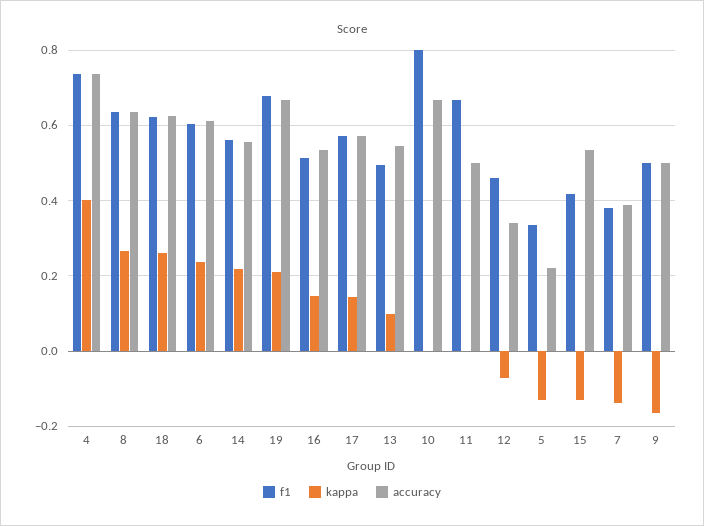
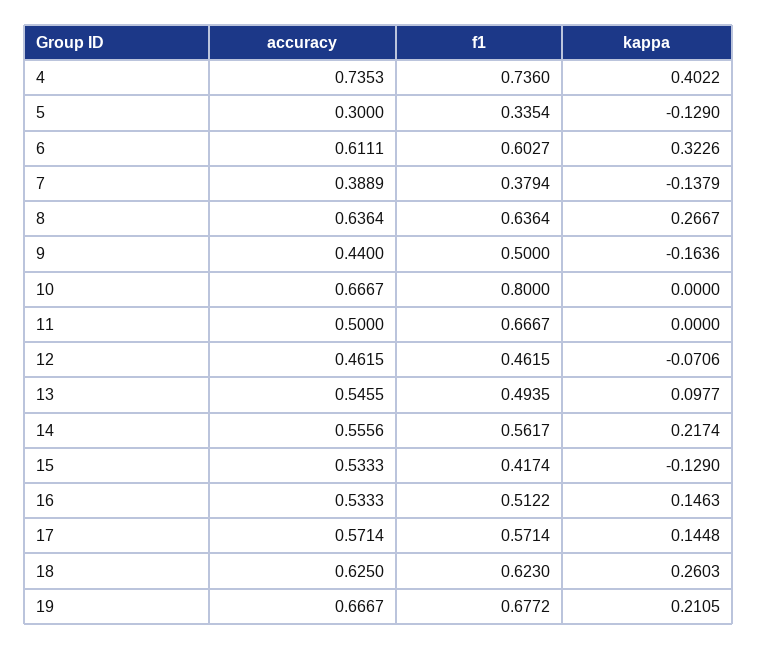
  {
    "f1": {
      "4": 0.736,
      "8": 0.6364,
      "18": 0.623,
      "6": 0.6027,
      "14": 0.5617,
      "19": 0.6772,
      "16": 0.5122,
      "17": 0.5714,
      "13": 0.4935,
      "10": 0.8,
      "11": 0.6667,
      "12": 0.4615,
      "5": 0.3354,
      "15": 0.4174,
      "7": 0.3794,
      "9": 0.5
    },
    "kappa": {
      "4": 0.4022,
      "8": 0.2667,
      "18": 0.2603,
-     "6": 0.24,
+     "6": 0.3226,
      "14": 0.2174,
      "19": 0.2105,
      "16": 0.1463,
      "17": 0.1448,
      "13": 0.0977,
      "10": 0,
      "11": 0,
      "12": -0.0706,
      "5": -0.129,
      "15": -0.129,
      "7": -0.1379,
      "9": -0.1636
    },
    "accuracy": {
      "4": 0.7353,
      "8": 0.6364,
      "18": 0.625,
      "6": 0.6111,
      "14": 0.5556,
      "19": 0.6667,
      "16": 0.5333,
      "17": 0.5714,
      "13": 0.5455,
      "10": 0.6667,
      "11": 0.5,
-     "12": 0.34,
+     "12": 0.4615,
-     "5": 0.22,
+     "5": 0.3,
      "15": 0.5333,
      "7": 0.3889,
-     "9": 0.5
+     "9": 0.44
    }
  }

